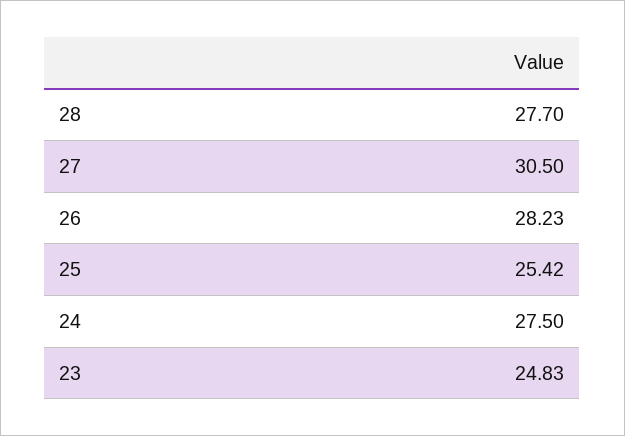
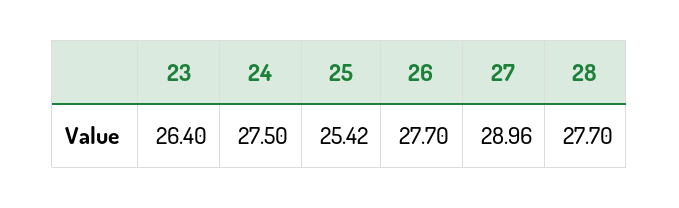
  {
    "28": 27.7,
-   "27": 30.5,
+   "27": 28.96,
-   "26": 28.23,
+   "26": 27.7,
    "25": 25.42,
    "24": 27.5,
-   "23": 24.83
+   "23": 26.4
  }

